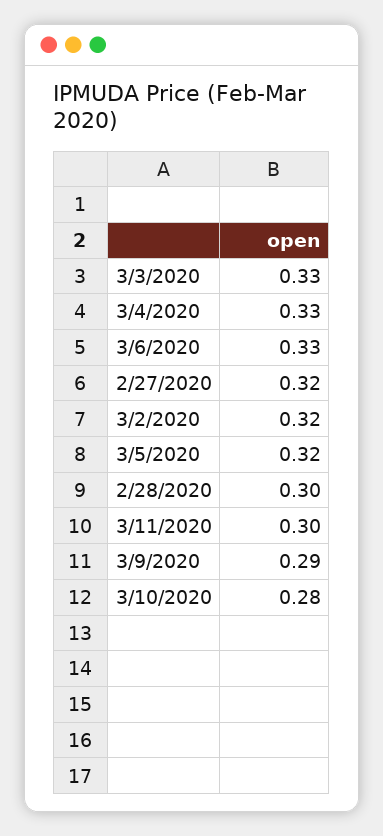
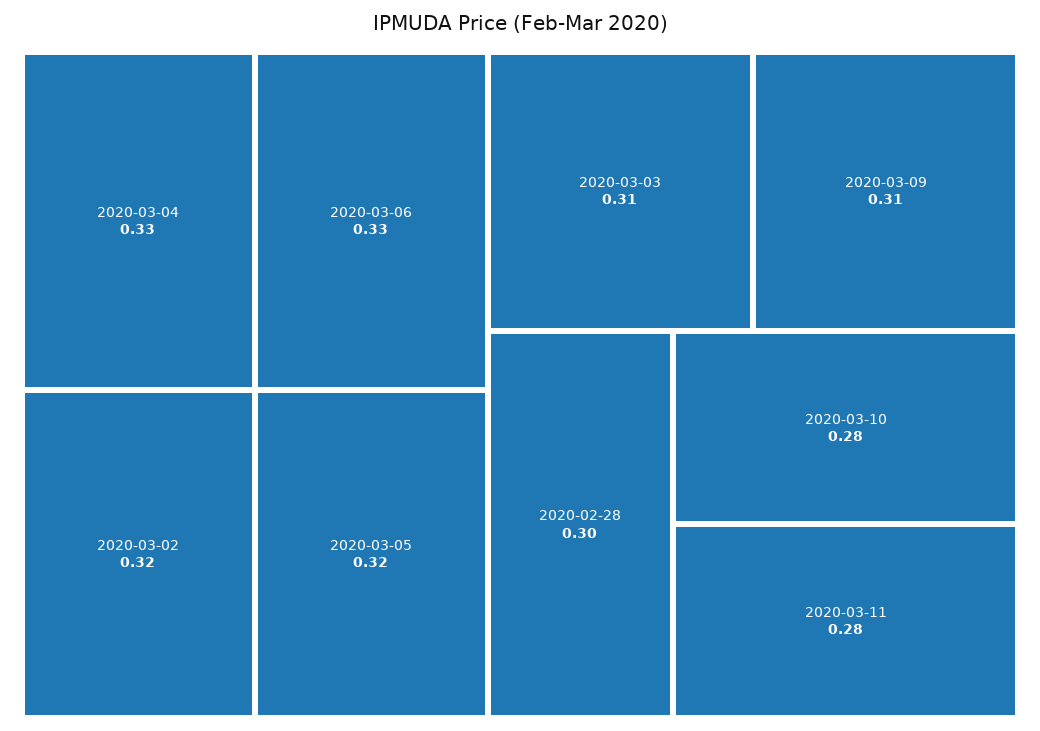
  {
-   "3/3/2020": 0.33,
+   "3/3/2020": 0.31,
    "3/4/2020": 0.33,
    "3/6/2020": 0.33,
-   "2/27/2020": 0.32,
    "3/2/2020": 0.32,
    "3/5/2020": 0.32,
    "2/28/2020": 0.3,
-   "3/11/2020": 0.3,
+   "3/11/2020": 0.28,
-   "3/9/2020": 0.29,
+   "3/9/2020": 0.31,
    "3/10/2020": 0.28
  }

